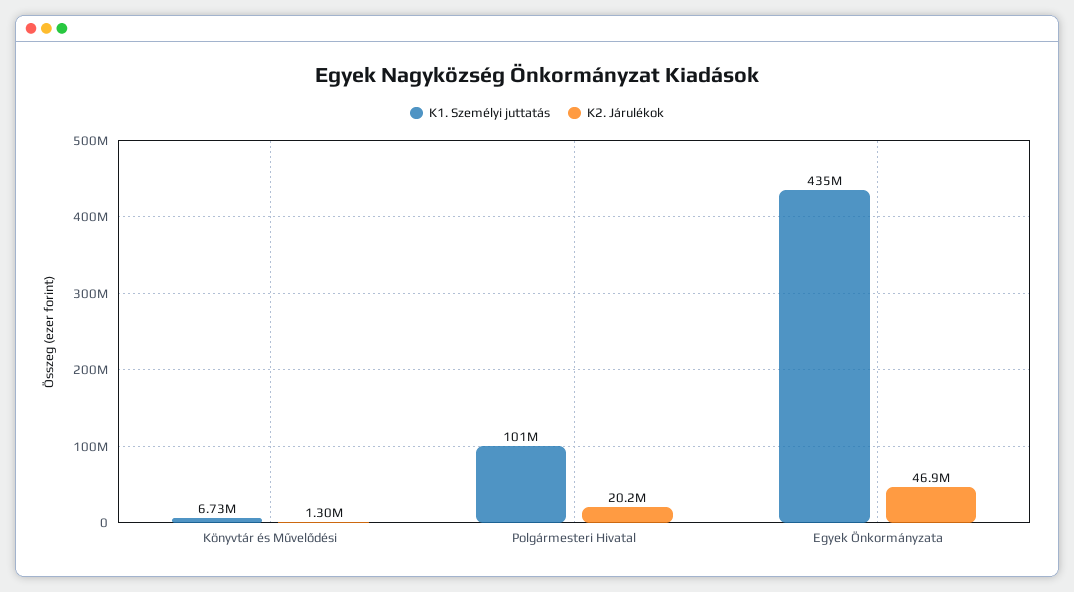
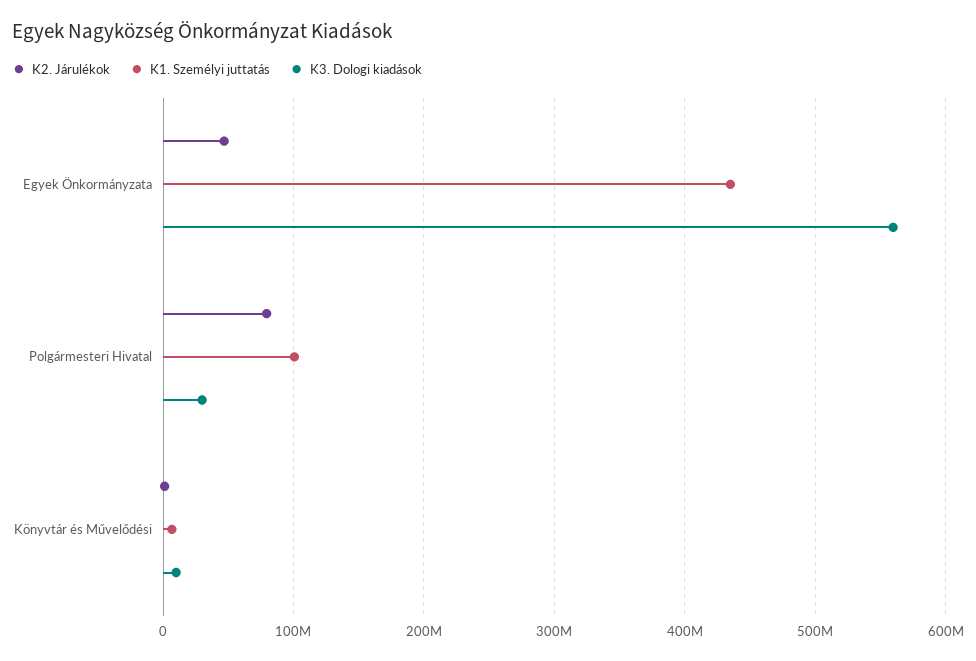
  {
    "K1. Személyi juttatás": {
      "Könyvtár és Művelődési": 6730000,
      "Polgármesteri Hivatal": 101000000,
      "Egyek Önkormányzata": 435000000
    },
    "K2. Járulékok": {
      "Könyvtár és Művelődési": 1300000,
-     "Polgármesteri Hivatal": 20200000,
+     "Polgármesteri Hivatal": 80000000,
      "Egyek Önkormányzata": 46900000
-   }
+   },
+   "K3. Dologi kiadások": {
+     "Egyek Önkormányzata": 560000000,
+     "Polgármesteri Hivatal": 30000000,
+     "Könyvtár és Művelődési": 10000000
+   }
  }

